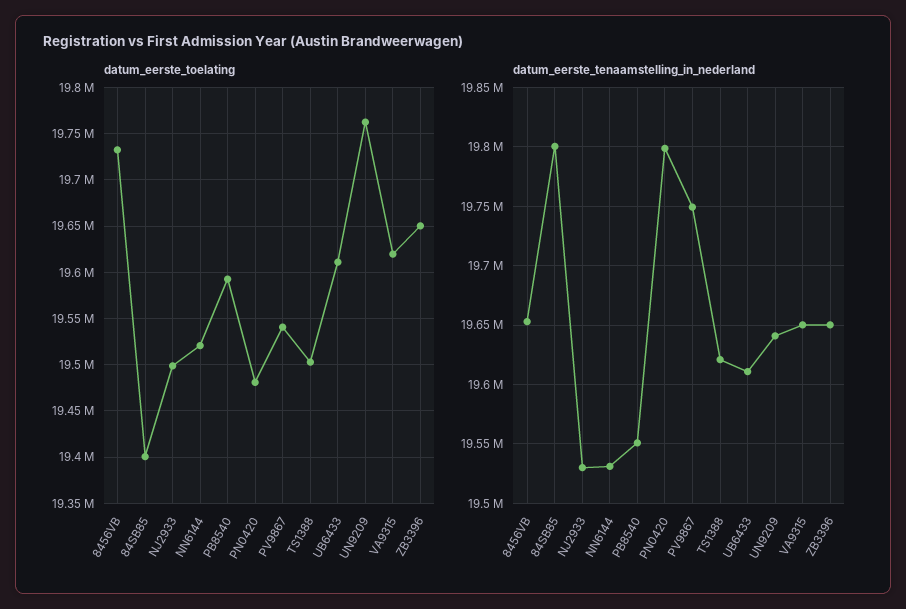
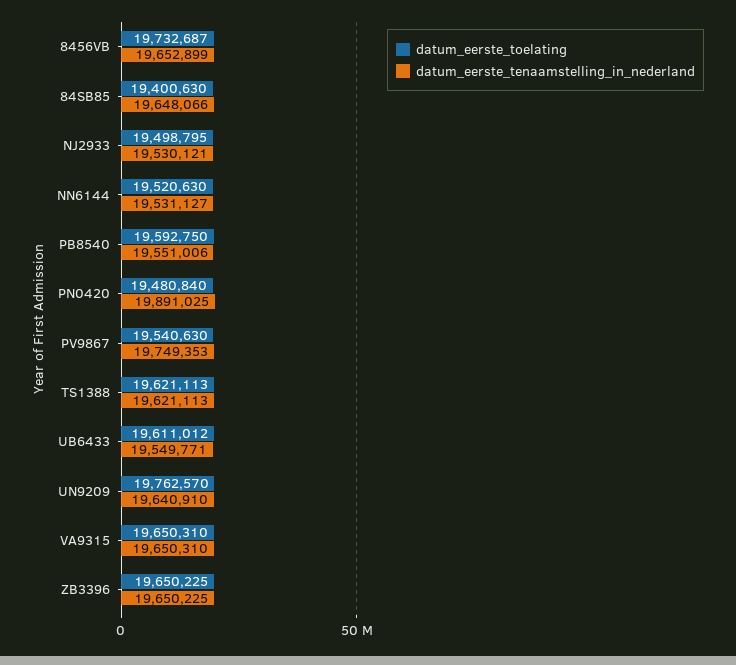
  {
    "datum_eerste_toelating": {
      "8456VB": 19732687,
      "84SB85": 19400630,
      "NJ2933": 19498795,
      "NN6144": 19520630,
      "PB8540": 19592750,
      "PN0420": 19480840,
      "PV9867": 19540630,
-     "TS1388": 19500000,
+     "TS1388": 19621113,
      "UB6433": 19611012,
      "UN9209": 19762570,
-     "VA9315": 19620000,
+     "VA9315": 19650310,
      "ZB3396": 19650225
    },
    "datum_eerste_tenaamstelling_in_nederland": {
      "8456VB": 19652899,
-     "84SB85": 19800000,
+     "84SB85": 19648066,
      "NJ2933": 19530121,
      "NN6144": 19531127,
      "PB8540": 19551006,
-     "PN0420": 19800000,
+     "PN0420": 19891025,
      "PV9867": 19749353,
      "TS1388": 19621113,
-     "UB6433": 19610000,
+     "UB6433": 19549771,
      "UN9209": 19640910,
      "VA9315": 19650310,
      "ZB3396": 19650225
    }
  }

